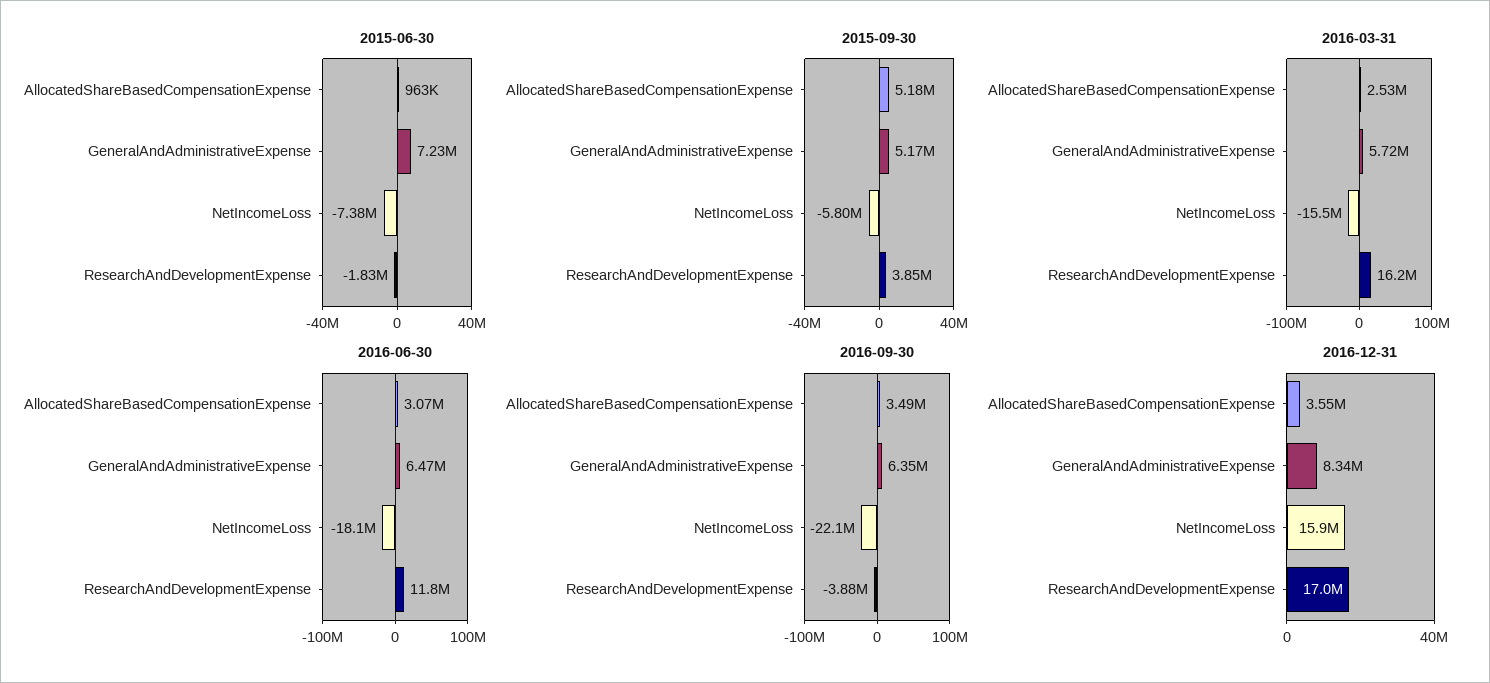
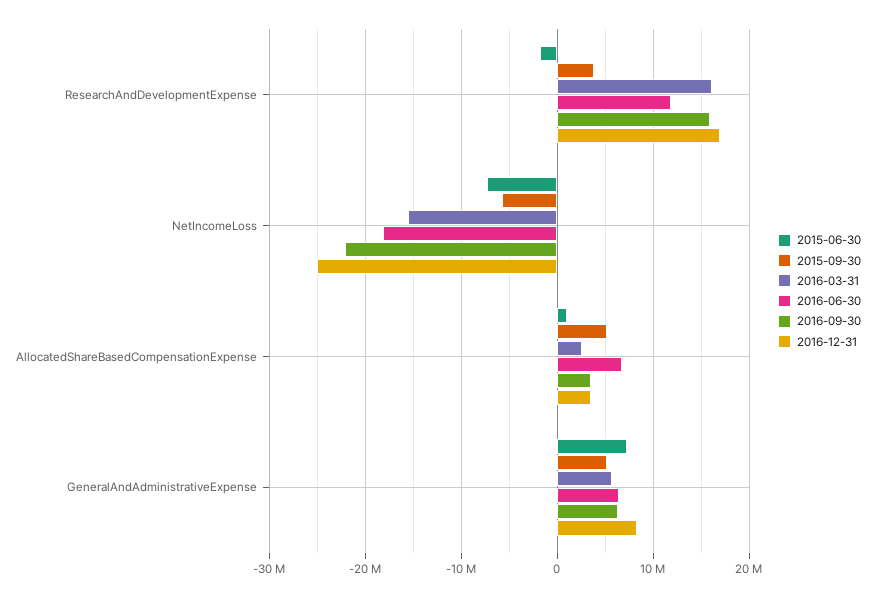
  {
    "2015-06-30": {
      "AllocatedShareBasedCompensationExpense": 963000,
      "GeneralAndAdministrativeExpense": 7230000,
      "NetIncomeLoss": -7380000,
      "ResearchAndDevelopmentExpense": -1830000
    },
    "2015-09-30": {
      "AllocatedShareBasedCompensationExpense": 5180000,
      "GeneralAndAdministrativeExpense": 5170000,
      "NetIncomeLoss": -5800000,
      "ResearchAndDevelopmentExpense": 3850000
    },
    "2016-03-31": {
      "AllocatedShareBasedCompensationExpense": 2530000,
      "GeneralAndAdministrativeExpense": 5720000,
      "NetIncomeLoss": -15500000,
      "ResearchAndDevelopmentExpense": 16200000
    },
    "2016-06-30": {
-     "AllocatedShareBasedCompensationExpense": 3070000,
+     "AllocatedShareBasedCompensationExpense": 7000000,
      "GeneralAndAdministrativeExpense": 6470000,
      "NetIncomeLoss": -18100000,
      "ResearchAndDevelopmentExpense": 11800000
    },
    "2016-09-30": {
      "AllocatedShareBasedCompensationExpense": 3490000,
      "GeneralAndAdministrativeExpense": 6350000,
      "NetIncomeLoss": -22100000,
-     "ResearchAndDevelopmentExpense": -3880000
+     "ResearchAndDevelopmentExpense": 16000000
    },
    "2016-12-31": {
      "AllocatedShareBasedCompensationExpense": 3550000,
      "GeneralAndAdministrativeExpense": 8340000,
-     "NetIncomeLoss": 15900000,
+     "NetIncomeLoss": -25000000,
      "ResearchAndDevelopmentExpense": 17000000
    }
  }

